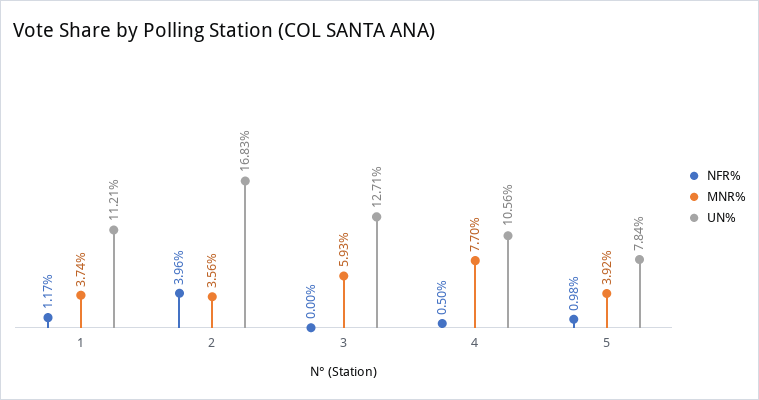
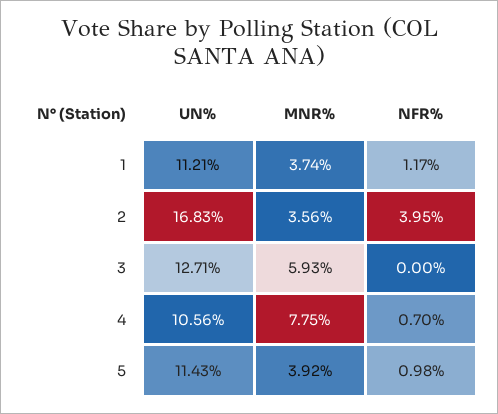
  {
    "NFR%": {
      "1": 1.17,
-     "2": 3.96,
+     "2": 3.95,
      "3": 0,
-     "4": 0.5,
+     "4": 0.7,
      "5": 0.98
    },
    "MNR%": {
      "1": 3.74,
      "2": 3.56,
      "3": 5.93,
-     "4": 7.7,
+     "4": 7.75,
      "5": 3.92
    },
    "UN%": {
      "1": 11.21,
      "2": 16.83,
      "3": 12.71,
      "4": 10.56,
-     "5": 7.84
+     "5": 11.43
    }
  }

